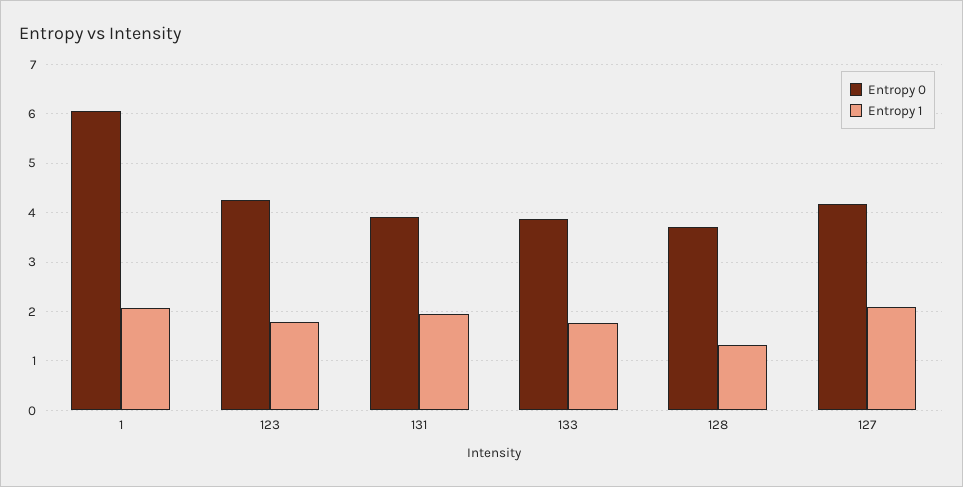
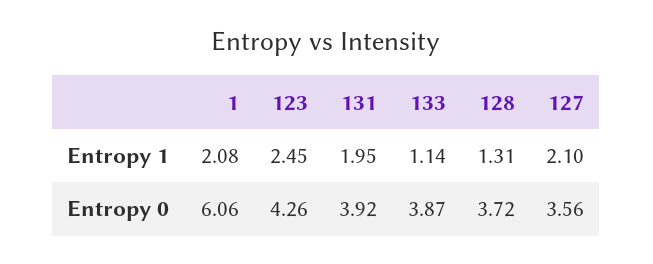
  {
    "Entropy 0": {
      "1": 6.06,
      "123": 4.26,
      "131": 3.92,
      "133": 3.87,
      "128": 3.72,
-     "127": 4.2
+     "127": 3.56
    },
    "Entropy 1": {
      "1": 2.08,
-     "123": 1.8,
+     "123": 2.45,
      "131": 1.95,
-     "133": 1.8,
+     "133": 1.14,
      "128": 1.31,
      "127": 2.1
    }
  }

